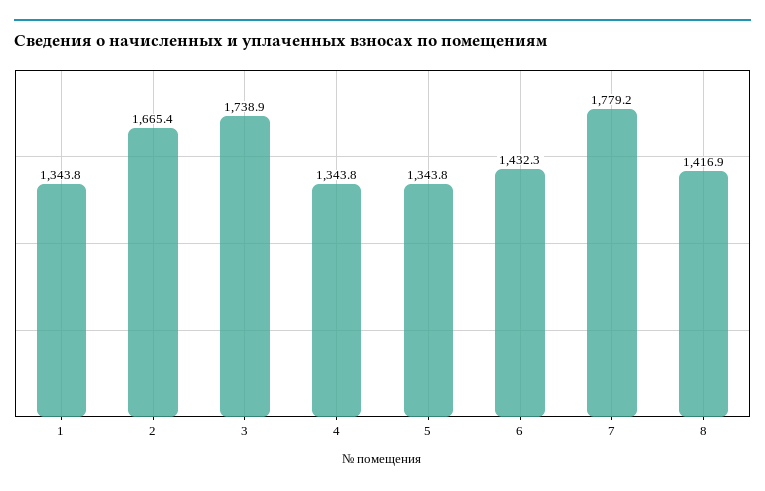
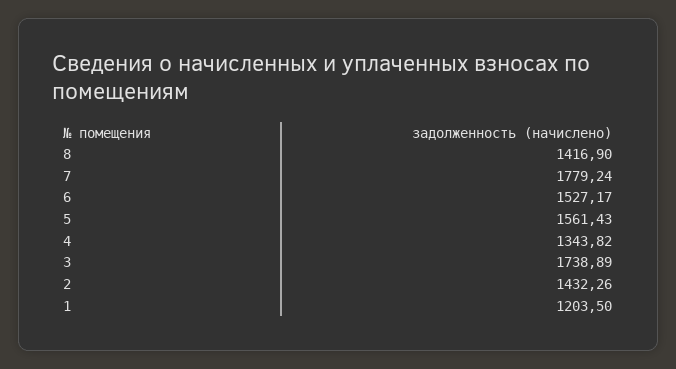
  {
-   "1": 1343.8,
+   "1": 1203.5,
-   "2": 1665.4,
+   "2": 1432.26,
    "3": 1738.89,
    "4": 1343.82,
-   "5": 1343.8,
+   "5": 1561.43,
-   "6": 1432.3,
+   "6": 1527.17,
    "7": 1779.24,
    "8": 1416.9
  }

